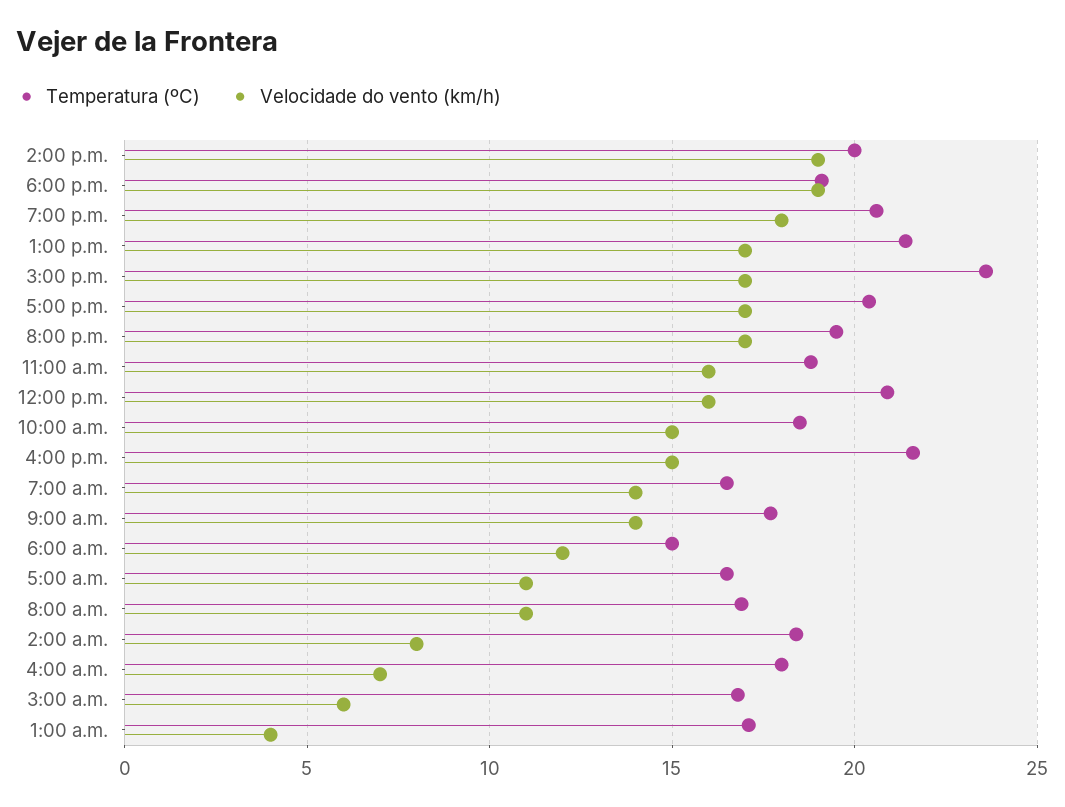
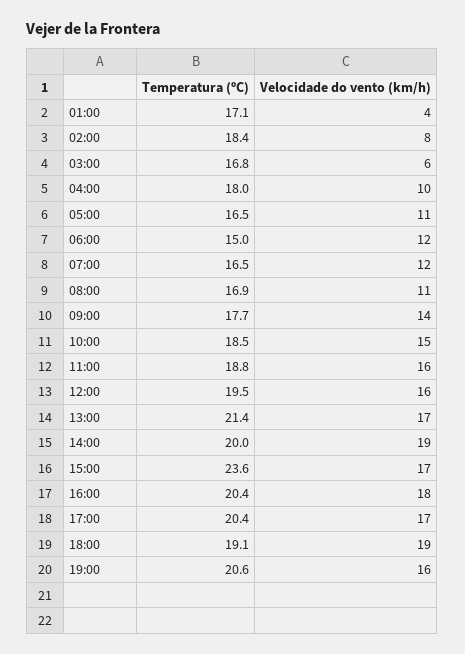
  {
    "Temperatura (ºC)": {
      "2:00 p.m.": 20,
      "6:00 p.m.": 19.1,
      "7:00 p.m.": 20.6,
      "1:00 p.m.": 21.4,
      "3:00 p.m.": 23.6,
      "5:00 p.m.": 20.4,
-     "8:00 p.m.": 19.5,
      "11:00 a.m.": 18.8,
-     "12:00 p.m.": 21,
+     "12:00 p.m.": 19.5,
      "10:00 a.m.": 18.5,
-     "4:00 p.m.": 21.5,
+     "4:00 p.m.": 20.4,
      "7:00 a.m.": 16.5,
      "9:00 a.m.": 17.7,
      "6:00 a.m.": 15,
      "5:00 a.m.": 16.5,
      "8:00 a.m.": 16.9,
      "2:00 a.m.": 18.4,
      "4:00 a.m.": 18,
      "3:00 a.m.": 16.8,
      "1:00 a.m.": 17.1
    },
    "Velocidade do vento (km/h)": {
      "2:00 p.m.": 19,
      "6:00 p.m.": 19,
-     "7:00 p.m.": 18,
+     "7:00 p.m.": 16,
      "1:00 p.m.": 17,
      "3:00 p.m.": 17,
      "5:00 p.m.": 17,
-     "8:00 p.m.": 17,
      "11:00 a.m.": 16,
      "12:00 p.m.": 16,
      "10:00 a.m.": 15,
-     "4:00 p.m.": 15,
+     "4:00 p.m.": 18,
-     "7:00 a.m.": 14,
+     "7:00 a.m.": 12,
      "9:00 a.m.": 14,
      "6:00 a.m.": 12,
      "5:00 a.m.": 11,
      "8:00 a.m.": 11,
      "2:00 a.m.": 8,
-     "4:00 a.m.": 7,
+     "4:00 a.m.": 10,
      "3:00 a.m.": 6,
      "1:00 a.m.": 4
    }
  }

